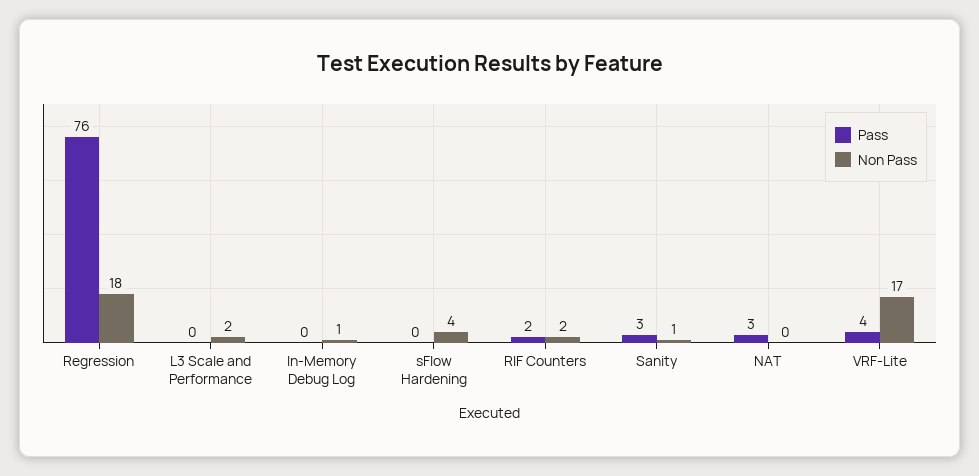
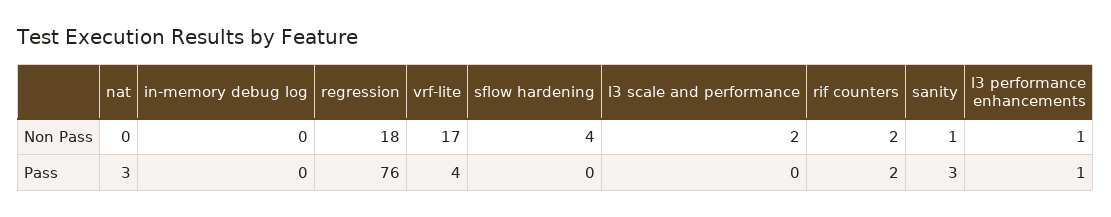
  {
    "Pass": {
      "Regression": 76,
      "L3 Scale and Performance": 0,
      "In-Memory Debug Log": 0,
      "sFlow Hardening": 0,
      "RIF Counters": 2,
      "Sanity": 3,
      "NAT": 3,
-     "VRF-Lite": 4
+     "VRF-Lite": 4,
+     "l3 performance enhancements": 1
    },
    "Non Pass": {
      "Regression": 18,
      "L3 Scale and Performance": 2,
-     "In-Memory Debug Log": 1,
+     "In-Memory Debug Log": 0,
      "sFlow Hardening": 4,
      "RIF Counters": 2,
      "Sanity": 1,
      "NAT": 0,
-     "VRF-Lite": 17
+     "VRF-Lite": 17,
+     "l3 performance enhancements": 1
    }
  }

